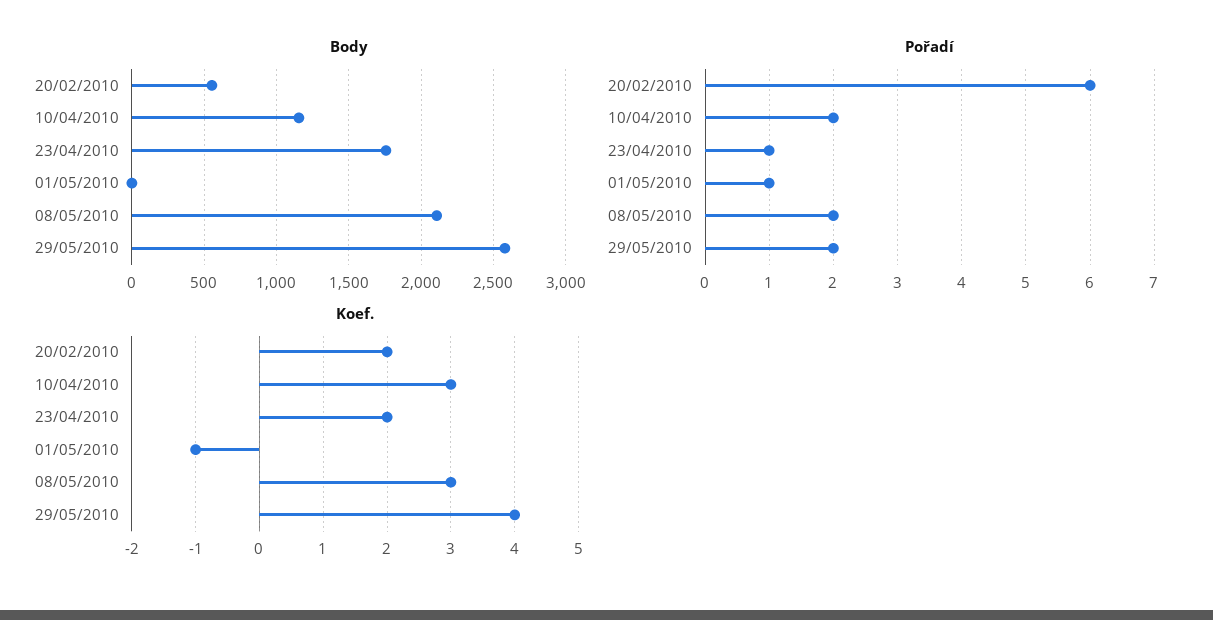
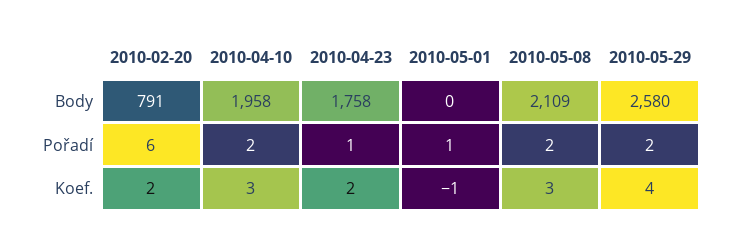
  {
    "Body": {
-     "20/02/2010": 550,
+     "20/02/2010": 791,
-     "10/04/2010": 1150,
+     "10/04/2010": 1958,
      "23/04/2010": 1758,
      "01/05/2010": 0,
      "08/05/2010": 2109,
      "29/05/2010": 2580
    },
    "Pořadí": {
      "20/02/2010": 6,
      "10/04/2010": 2,
      "23/04/2010": 1,
      "01/05/2010": 1,
      "08/05/2010": 2,
      "29/05/2010": 2
    },
    "Koef.": {
      "20/02/2010": 2,
      "10/04/2010": 3,
      "23/04/2010": 2,
      "01/05/2010": -1,
      "08/05/2010": 3,
      "29/05/2010": 4
    }
  }

